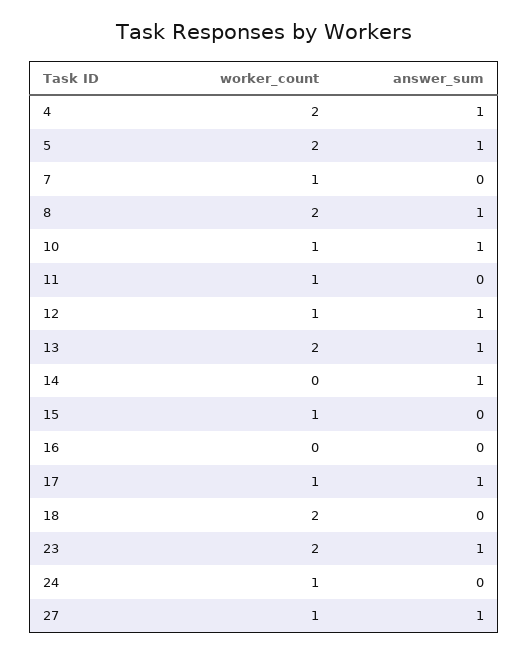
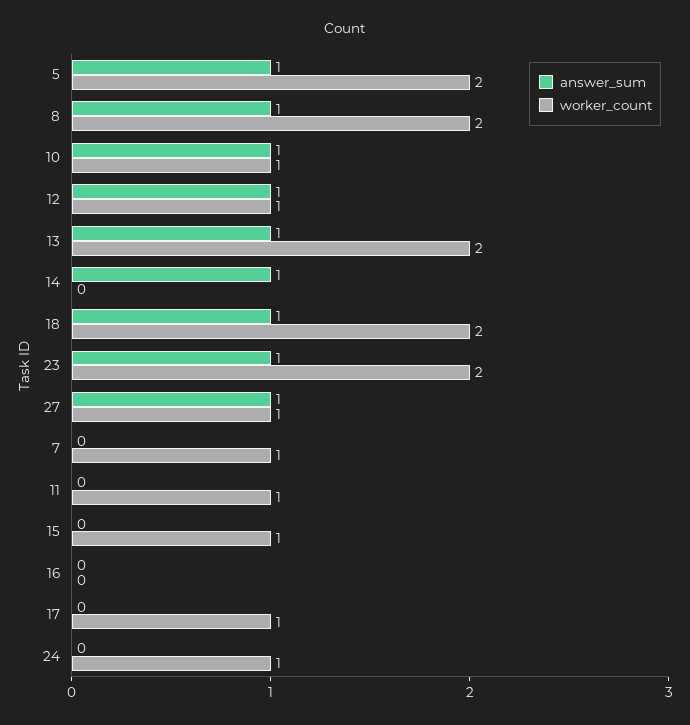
  {
    "worker_count": {
-     "4": 2,
      "5": 2,
      "7": 1,
      "8": 2,
      "10": 1,
      "11": 1,
      "12": 1,
      "13": 2,
      "14": 0,
      "15": 1,
      "16": 0,
      "17": 1,
      "18": 2,
      "23": 2,
      "24": 1,
      "27": 1
    },
    "answer_sum": {
-     "4": 1,
      "5": 1,
      "7": 0,
      "8": 1,
      "10": 1,
      "11": 0,
      "12": 1,
      "13": 1,
      "14": 1,
      "15": 0,
      "16": 0,
-     "17": 1,
+     "17": 0,
-     "18": 0,
+     "18": 1,
      "23": 1,
      "24": 0,
      "27": 1
    }
  }

